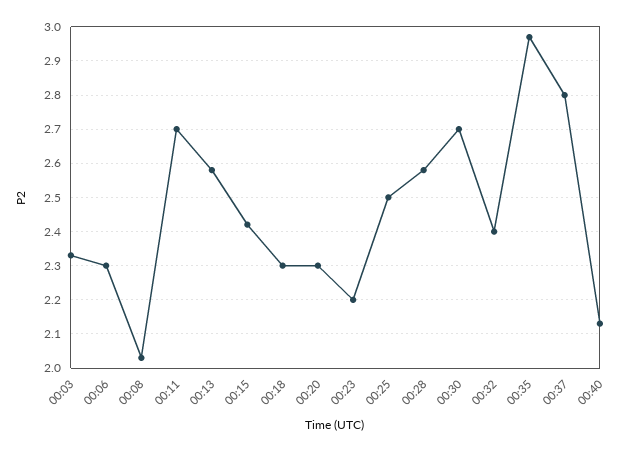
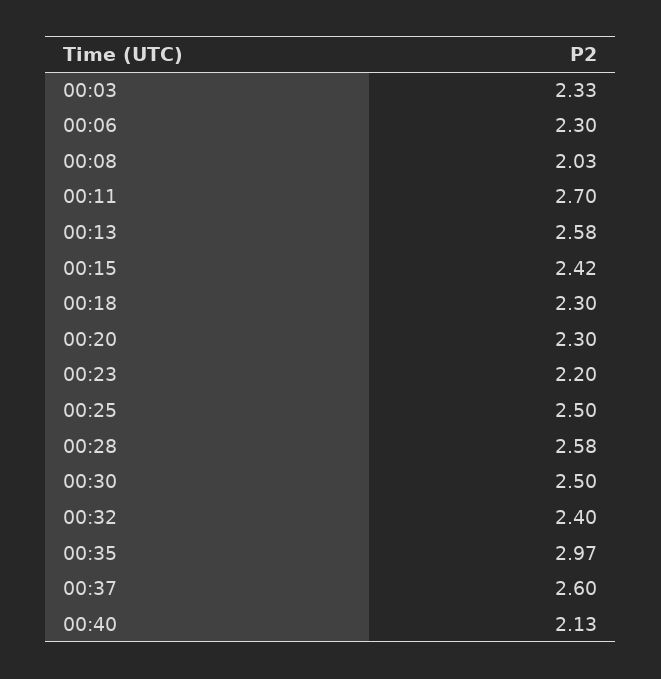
  {
    "00:03": 2.33,
    "00:06": 2.3,
    "00:08": 2.03,
    "00:11": 2.7,
    "00:13": 2.58,
    "00:15": 2.42,
    "00:18": 2.3,
    "00:20": 2.3,
    "00:23": 2.2,
    "00:25": 2.5,
    "00:28": 2.58,
-   "00:30": 2.7,
+   "00:30": 2.5,
    "00:32": 2.4,
    "00:35": 2.97,
-   "00:37": 2.8,
+   "00:37": 2.6,
    "00:40": 2.13
  }

